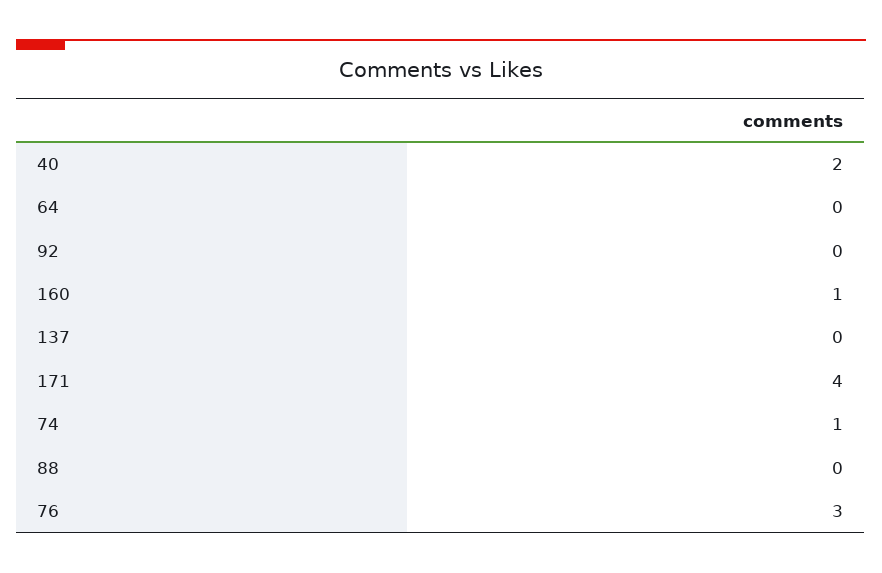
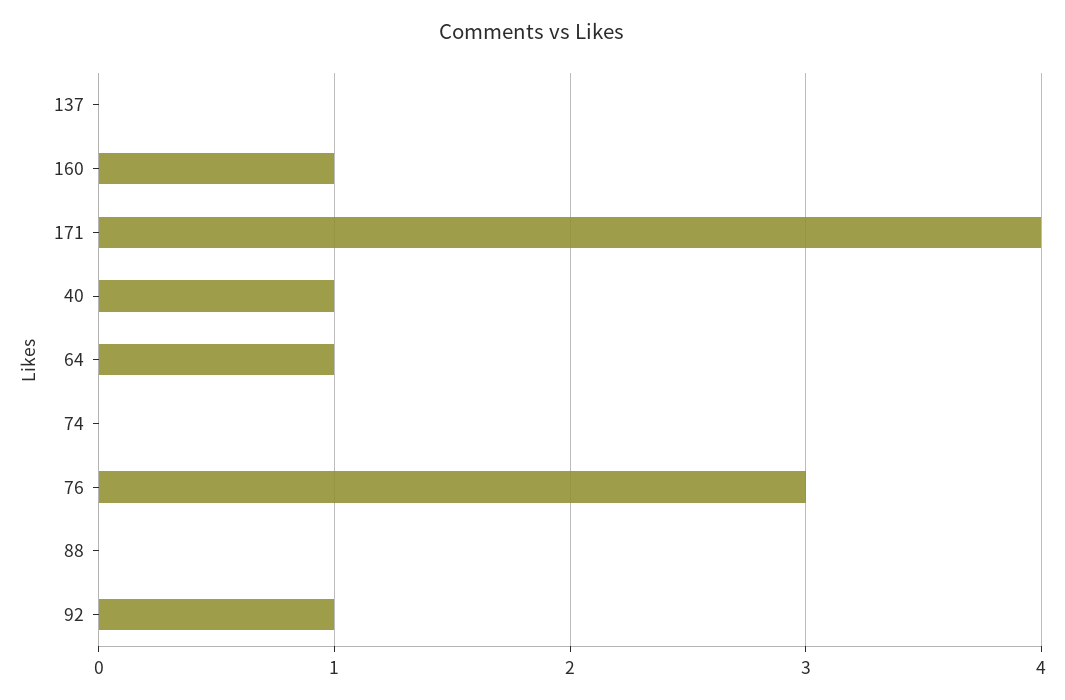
  {
-   "40": 2,
+   "40": 1,
-   "64": 0,
+   "64": 1,
-   "92": 0,
+   "92": 1,
    "160": 1,
    "137": 0,
    "171": 4,
-   "74": 1,
+   "74": 0,
    "88": 0,
    "76": 3
  }

